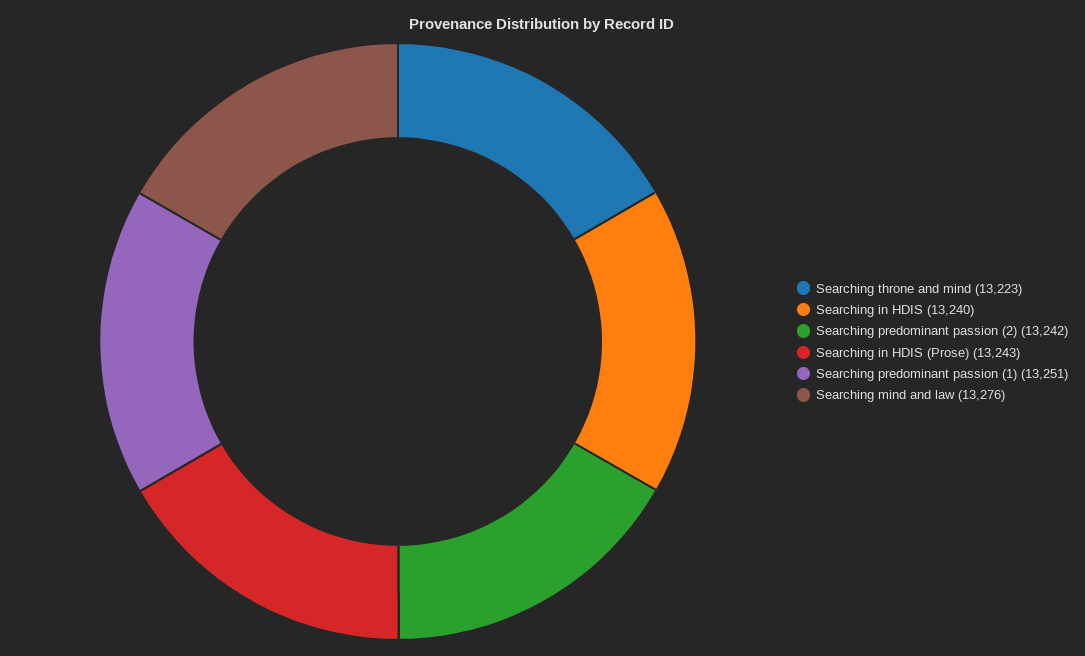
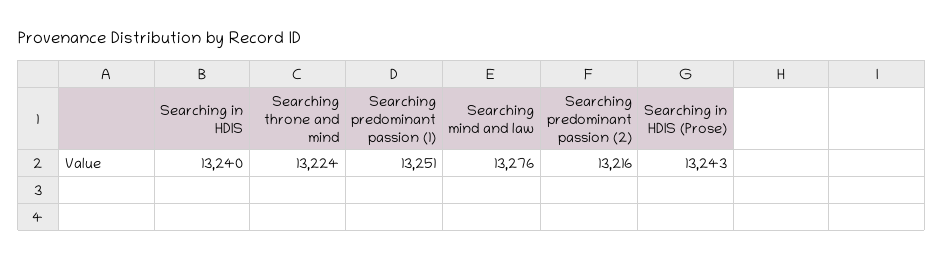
  {
-   "Searching throne and mind": 13223,
+   "Searching throne and mind": 13224,
    "Searching in HDIS": 13240,
-   "Searching predominant passion (2)": 13242,
+   "Searching predominant passion (2)": 13216,
    "Searching in HDIS (Prose)": 13243,
    "Searching predominant passion (1)": 13251,
    "Searching mind and law": 13276
  }

